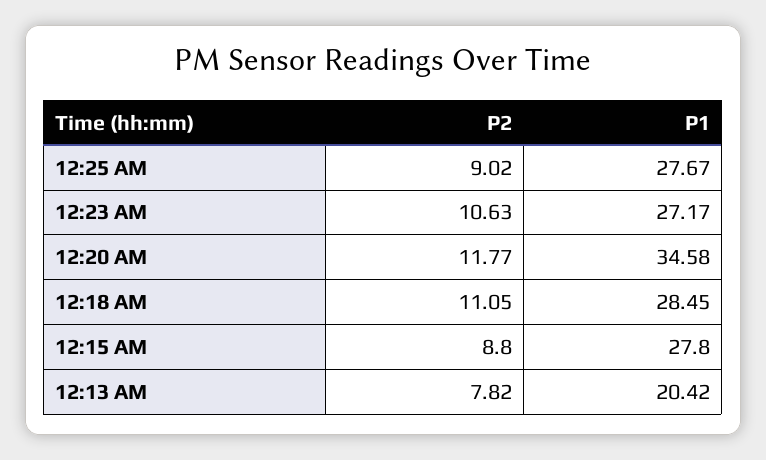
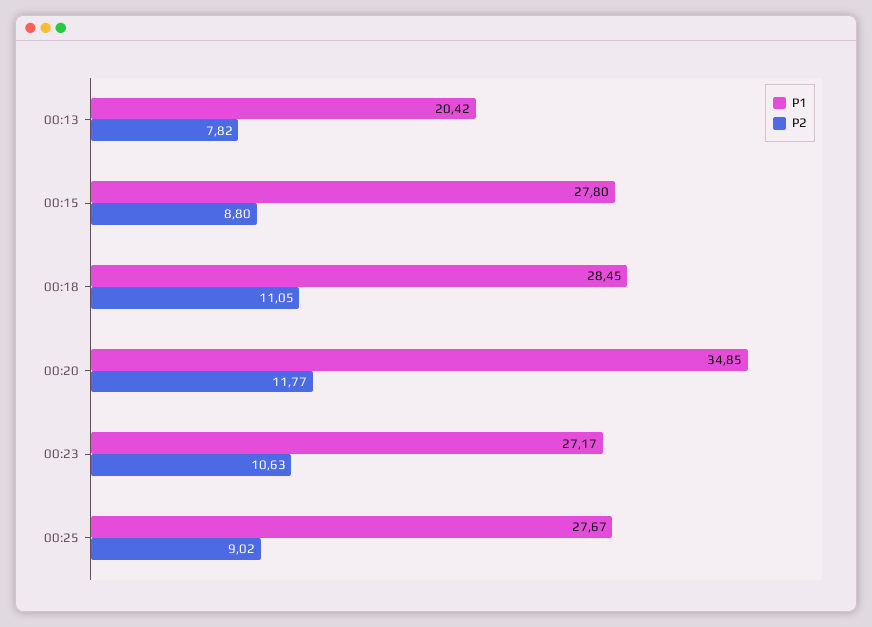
  {
    "P2": {
      "12:25 AM": 9.02,
      "12:23 AM": 10.63,
      "12:20 AM": 11.77,
      "12:18 AM": 11.05,
      "12:15 AM": 8.8,
      "12:13 AM": 7.82
    },
    "P1": {
      "12:25 AM": 27.67,
      "12:23 AM": 27.17,
-     "12:20 AM": 34.58,
+     "12:20 AM": 34.85,
      "12:18 AM": 28.45,
      "12:15 AM": 27.8,
      "12:13 AM": 20.42
    }
  }

